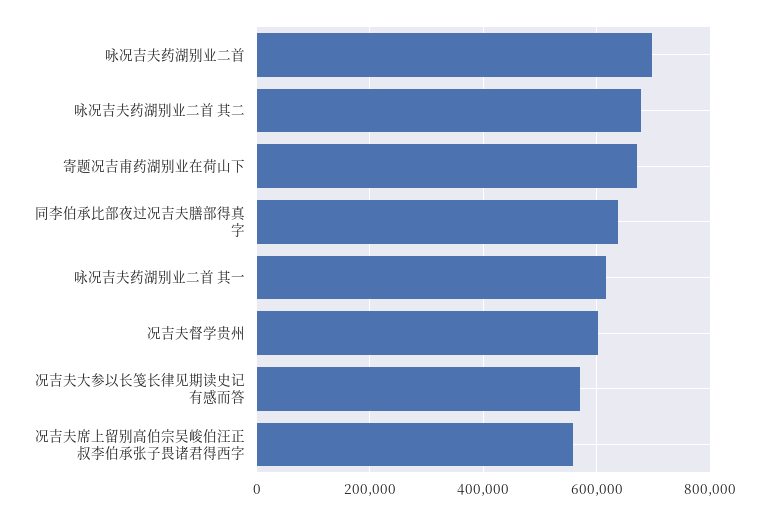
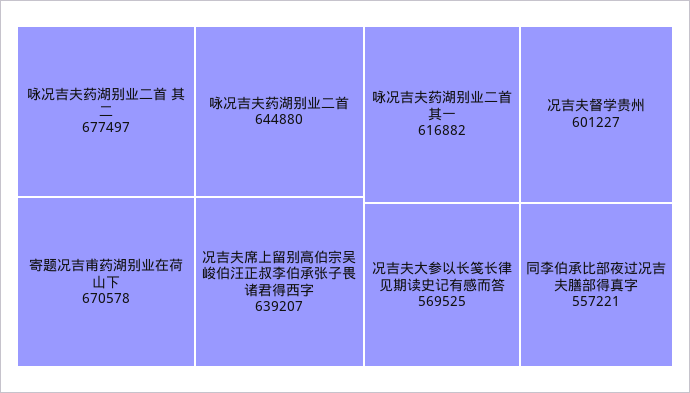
  {
-   "咏况吉夫药湖别业二首": 700000,
+   "咏况吉夫药湖别业二首": 644880,
    "咏况吉夫药湖别业二首 其二": 677497,
    "寄题况吉甫药湖别业在荷山下": 670578,
-   "同李伯承比部夜过况吉夫膳部得真字": 640000,
+   "同李伯承比部夜过况吉夫膳部得真字": 557221,
    "咏况吉夫药湖别业二首 其一": 616882,
    "况吉夫督学贵州": 601227,
    "况吉夫大参以长笺长律见期读史记有感而答": 569525,
-   "况吉夫席上留别高伯宗吴峻伯汪正叔李伯承张子畏诸君得西字": 560000
+   "况吉夫席上留别高伯宗吴峻伯汪正叔李伯承张子畏诸君得西字": 639207
  }

